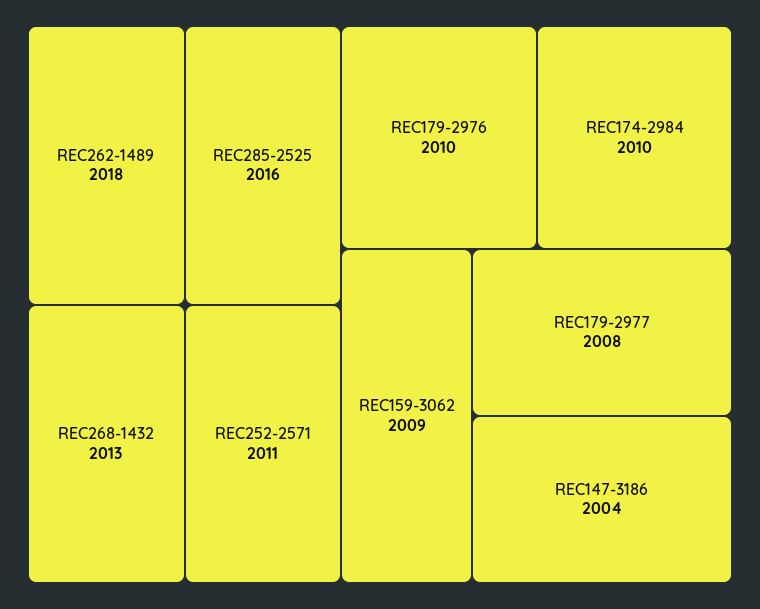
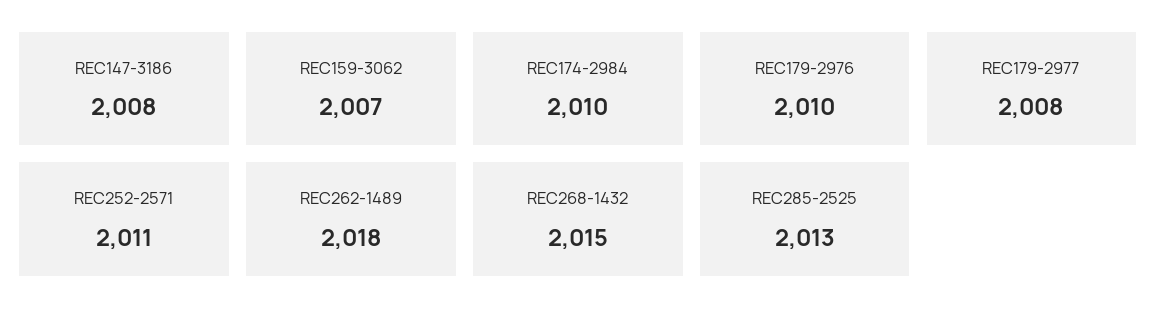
  {
    "REC262-1489": 2018,
-   "REC285-2525": 2016,
+   "REC285-2525": 2013,
-   "REC268-1432": 2013,
+   "REC268-1432": 2015,
    "REC252-2571": 2011,
    "REC179-2976": 2010,
    "REC174-2984": 2010,
-   "REC159-3062": 2009,
+   "REC159-3062": 2007,
    "REC179-2977": 2008,
-   "REC147-3186": 2004
+   "REC147-3186": 2008
  }

